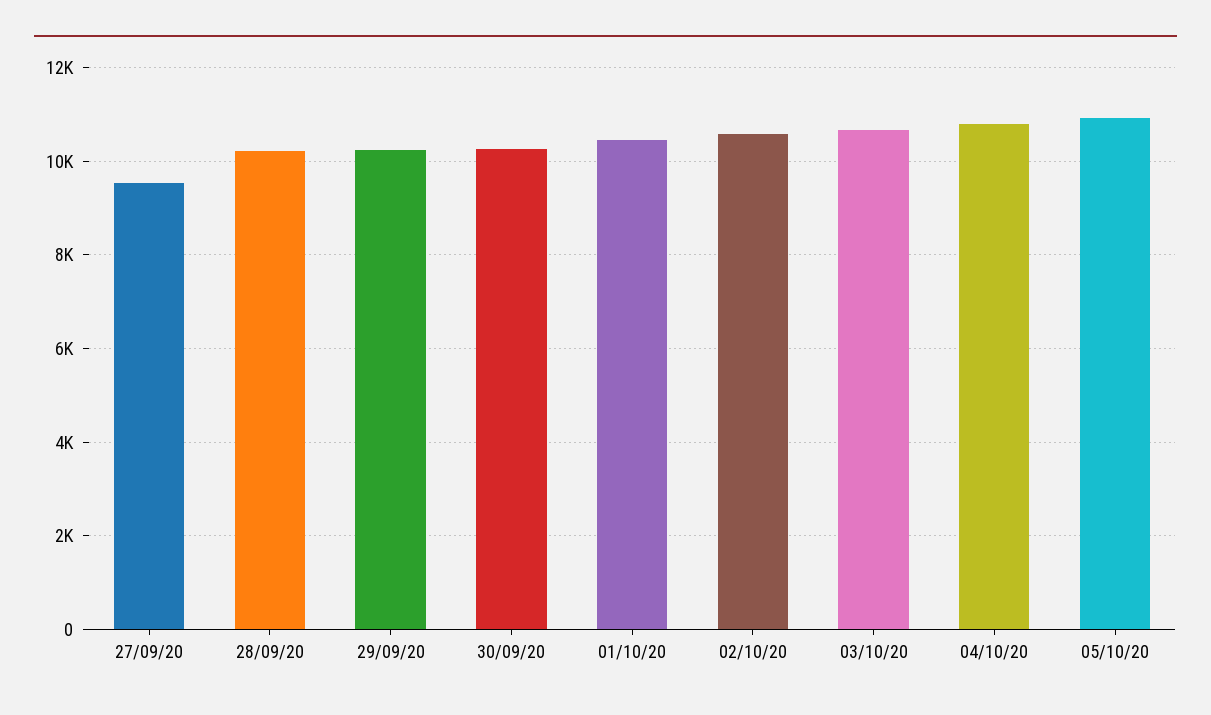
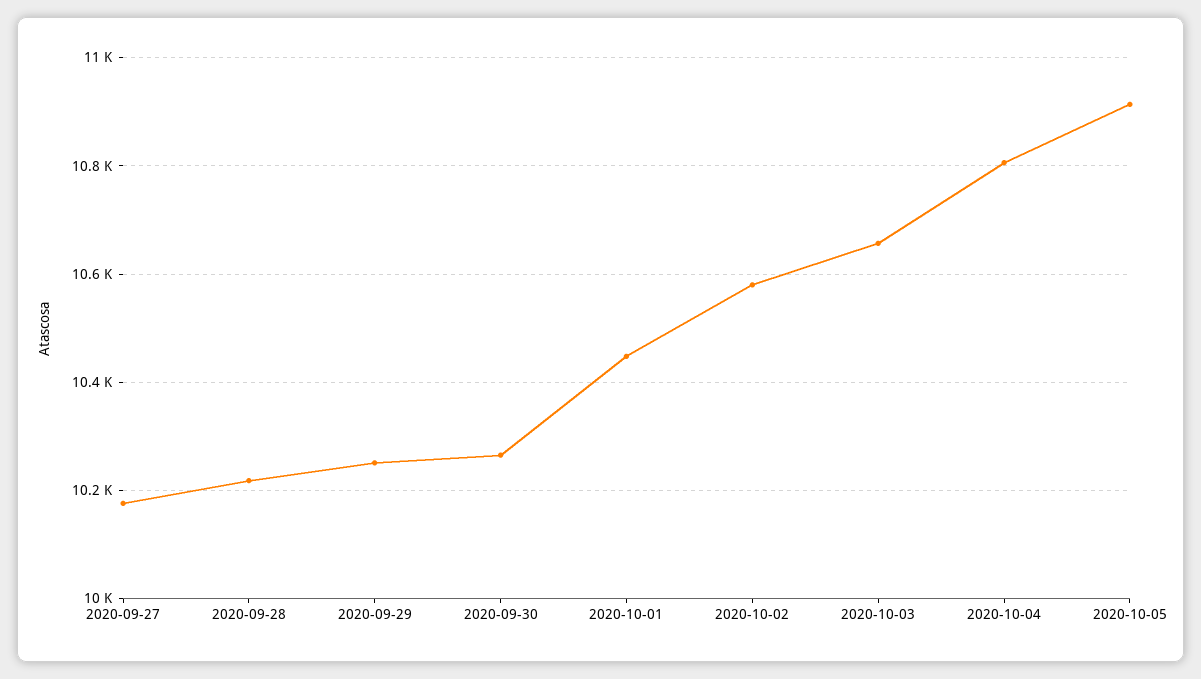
  {
-   "27/09/20": 9600,
+   "27/09/20": 10180,
    "28/09/20": 10220,
    "29/09/20": 10260,
    "30/09/20": 10260,
    "01/10/20": 10440,
    "02/10/20": 10580,
    "03/10/20": 10660,
    "04/10/20": 10800,
    "05/10/20": 10920
  }

